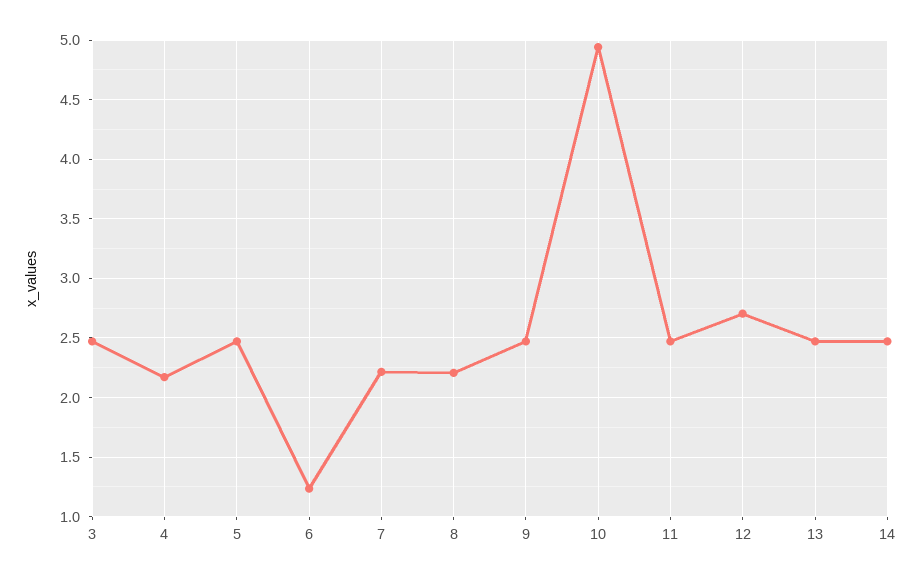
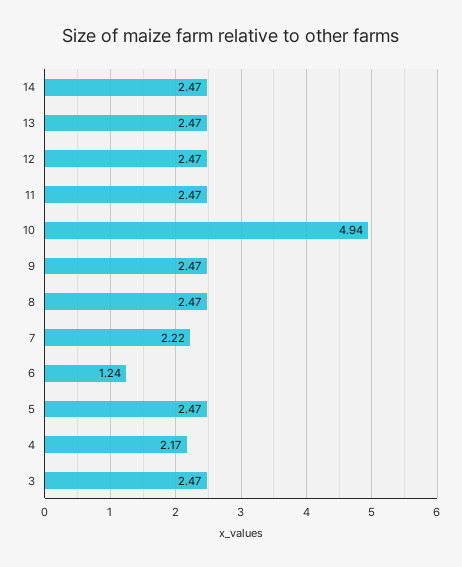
  {
    "3": 2.47,
    "4": 2.17,
    "5": 2.47,
    "6": 1.24,
    "7": 2.22,
-   "8": 2.2,
+   "8": 2.47,
    "9": 2.47,
    "10": 4.94,
    "11": 2.47,
-   "12": 2.7,
+   "12": 2.47,
    "13": 2.47,
    "14": 2.47
  }

